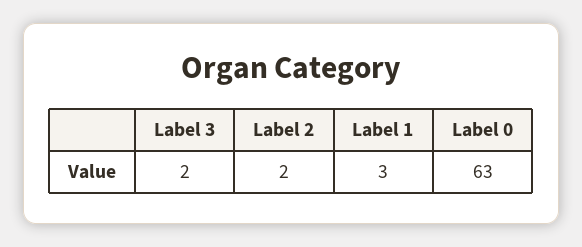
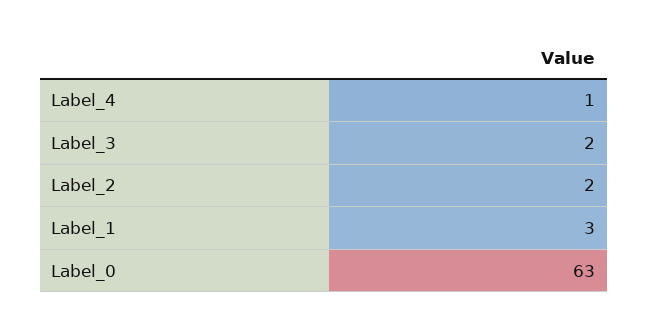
  {
    "Label 3": 2,
    "Label 2": 2,
    "Label 1": 3,
-   "Label 0": 63
+   "Label 0": 63,
+   "Label_4": 1
  }

